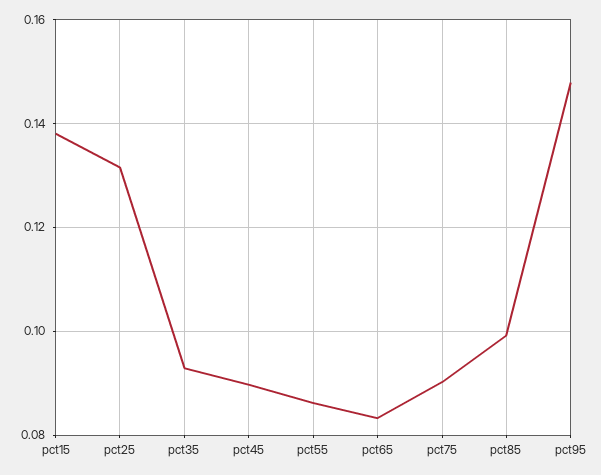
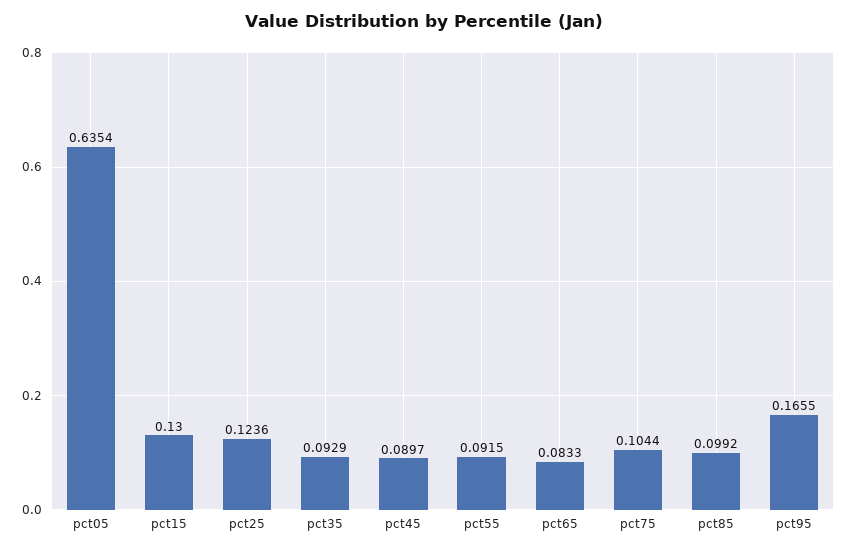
  {
-   "pct15": 0.138,
+   "pct15": 0.13,
-   "pct25": 0.132,
+   "pct25": 0.1236,
    "pct35": 0.0929,
    "pct45": 0.0897,
-   "pct55": 0.086,
+   "pct55": 0.0915,
    "pct65": 0.0833,
-   "pct75": 0.09,
+   "pct75": 0.1044,
    "pct85": 0.0992,
-   "pct95": 0.148
+   "pct95": 0.1655,
+   "pct05": 0.6354
  }

